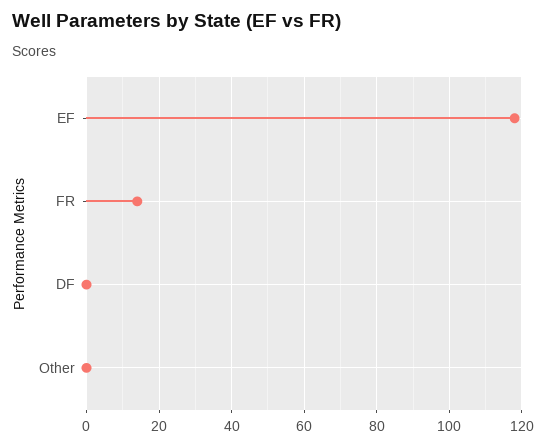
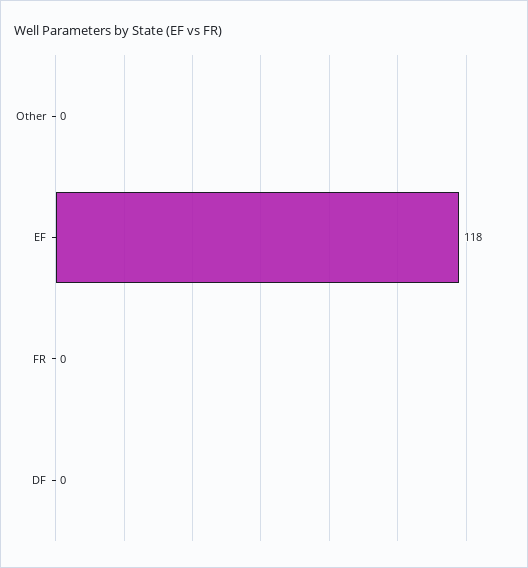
  {
    "EF": 118,
-   "FR": 15,
+   "FR": 0,
    "DF": 0,
    "Other": 0
  }

